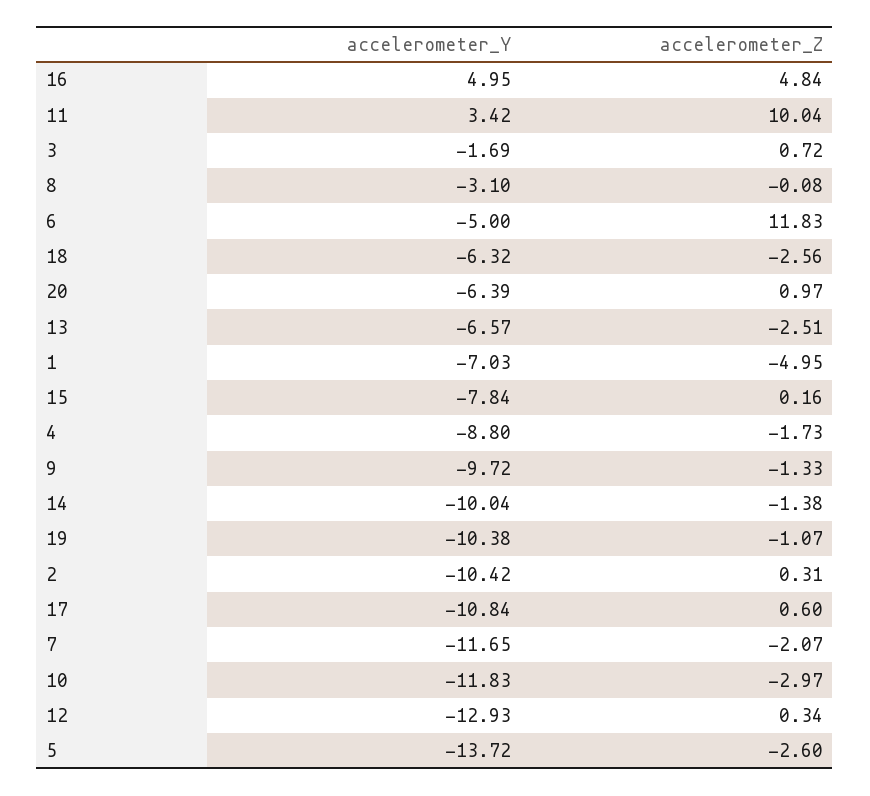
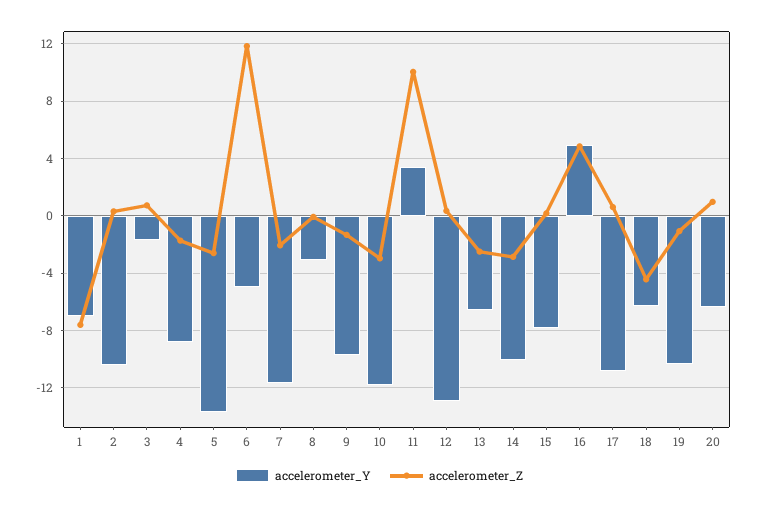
  {
    "accelerometer_Y": {
      "16": 4.95,
      "11": 3.42,
      "3": -1.69,
      "8": -3.1,
      "6": -5,
      "18": -6.32,
      "20": -6.39,
      "13": -6.57,
      "1": -7.03,
      "15": -7.84,
      "4": -8.8,
      "9": -9.72,
      "14": -10.04,
      "19": -10.38,
      "2": -10.42,
      "17": -10.84,
      "7": -11.65,
      "10": -11.83,
      "12": -12.93,
      "5": -13.72
    },
    "accelerometer_Z": {
      "16": 4.84,
      "11": 10.04,
      "3": 0.72,
      "8": -0.08,
      "6": 11.83,
-     "18": -2.56,
+     "18": -4.5,
      "20": 0.97,
      "13": -2.51,
-     "1": -4.95,
+     "1": -7.5,
      "15": 0.16,
      "4": -1.73,
      "9": -1.33,
-     "14": -1.38,
+     "14": -3,
      "19": -1.07,
      "2": 0.31,
      "17": 0.6,
      "7": -2.07,
      "10": -2.97,
      "12": 0.34,
      "5": -2.6
    }
  }

